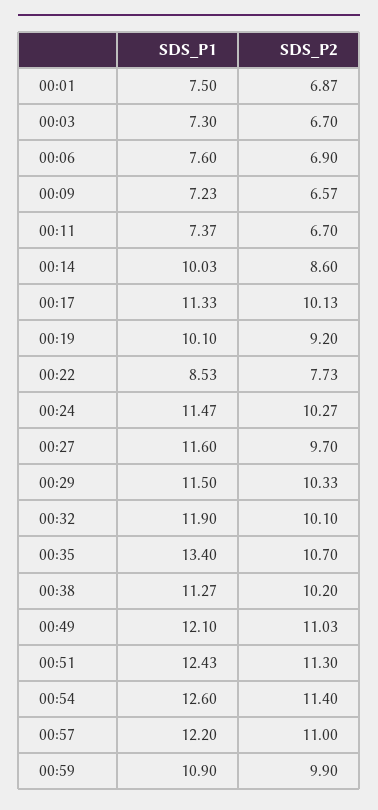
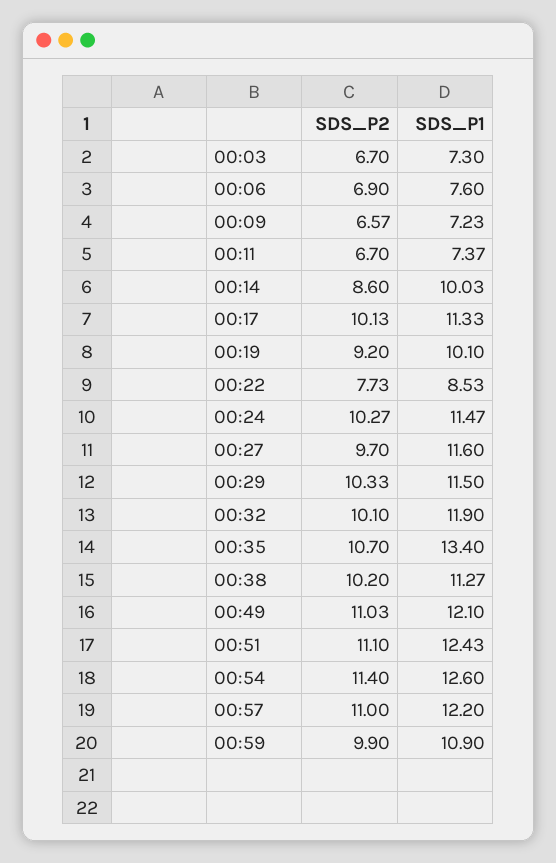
  {
    "SDS_P1": {
-     "00:01": 7.5,
      "00:03": 7.3,
      "00:06": 7.6,
      "00:09": 7.23,
      "00:11": 7.37,
      "00:14": 10.03,
      "00:17": 11.33,
      "00:19": 10.1,
      "00:22": 8.53,
      "00:24": 11.47,
      "00:27": 11.6,
      "00:29": 11.5,
      "00:32": 11.9,
      "00:35": 13.4,
      "00:38": 11.27,
      "00:49": 12.1,
      "00:51": 12.43,
      "00:54": 12.6,
      "00:57": 12.2,
      "00:59": 10.9
    },
    "SDS_P2": {
-     "00:01": 6.87,
      "00:03": 6.7,
      "00:06": 6.9,
      "00:09": 6.57,
      "00:11": 6.7,
      "00:14": 8.6,
      "00:17": 10.13,
      "00:19": 9.2,
      "00:22": 7.73,
      "00:24": 10.27,
      "00:27": 9.7,
      "00:29": 10.33,
      "00:32": 10.1,
      "00:35": 10.7,
      "00:38": 10.2,
      "00:49": 11.03,
-     "00:51": 11.3,
+     "00:51": 11.1,
      "00:54": 11.4,
      "00:57": 11,
      "00:59": 9.9
    }
  }

